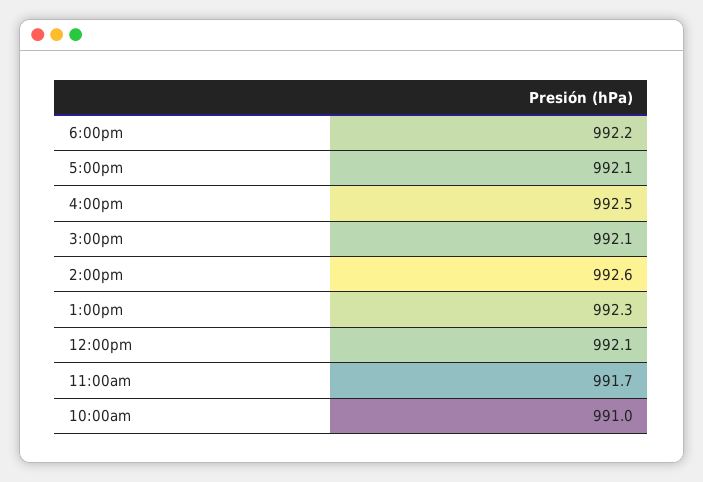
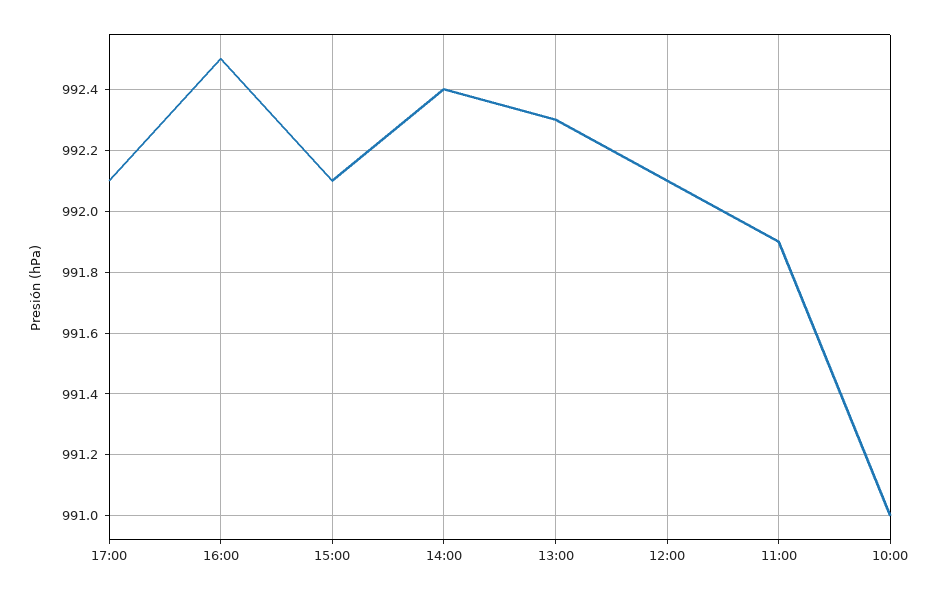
  {
-   "6:00pm": 992.2,
    "5:00pm": 992.1,
    "4:00pm": 992.5,
    "3:00pm": 992.1,
-   "2:00pm": 992.6,
+   "2:00pm": 992.4,
    "1:00pm": 992.3,
    "12:00pm": 992.1,
-   "11:00am": 991.7,
+   "11:00am": 991.9,
    "10:00am": 991
  }

